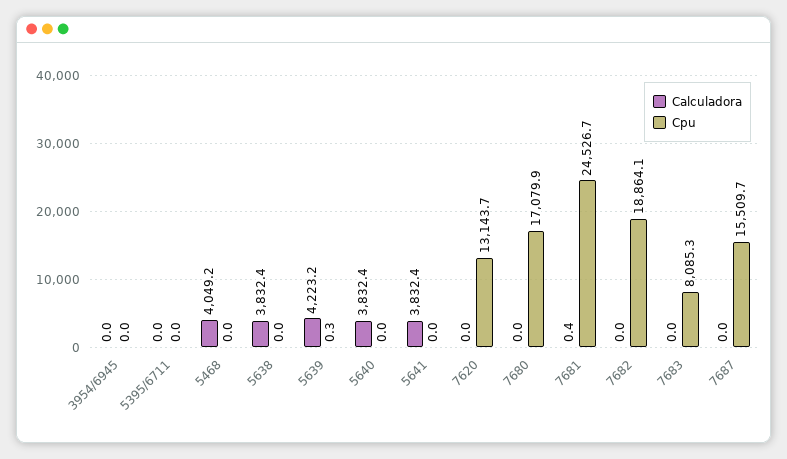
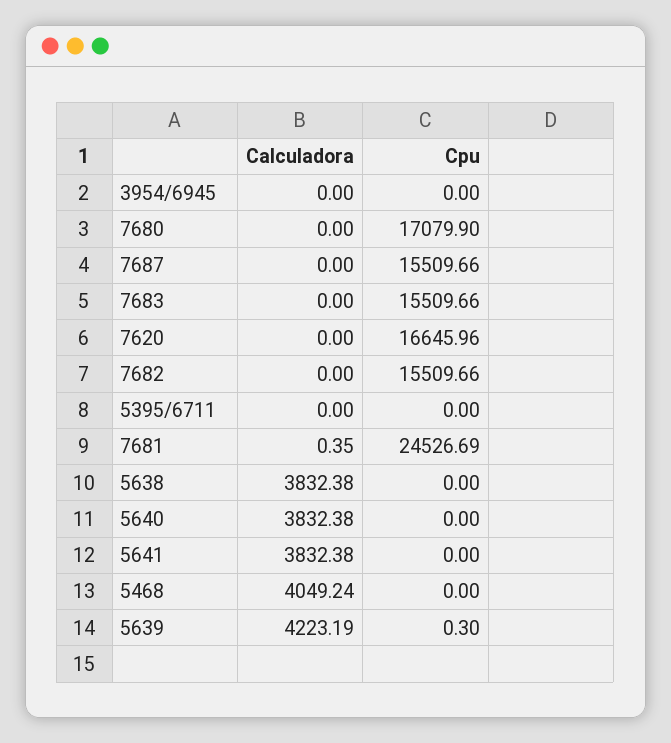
  {
    "Calculadora": {
      "3954/6945": 0,
      "5395/6711": 0,
      "5468": 4049.24,
      "5638": 3832.38,
      "5639": 4223.19,
      "5640": 3832.38,
      "5641": 3832.38,
      "7620": 0,
      "7680": 0,
      "7681": 0.35,
      "7682": 0,
      "7683": 0,
      "7687": 0
    },
    "Cpu": {
      "3954/6945": 0,
      "5395/6711": 0,
      "5468": 0,
      "5638": 0,
      "5639": 0.3,
      "5640": 0,
      "5641": 0,
-     "7620": 13143.7,
+     "7620": 16645.96,
      "7680": 17079.9,
      "7681": 24526.69,
-     "7682": 18864.1,
+     "7682": 15509.66,
-     "7683": 8085.3,
+     "7683": 15509.66,
      "7687": 15509.66
    }
  }

